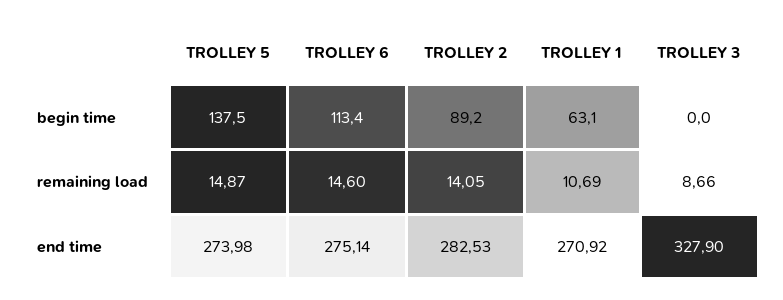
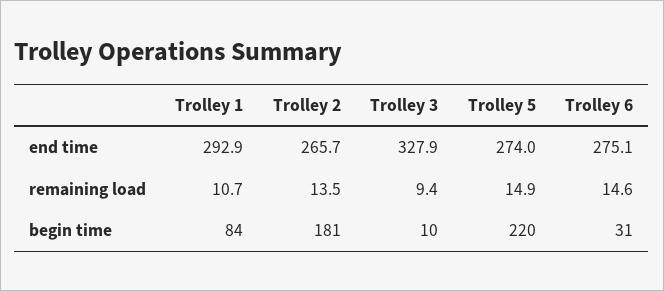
  {
    "TROLLEY 5": {
-     "begin time": 137.5,
+     "begin time": 220,
      "remaining load": 14.87,
      "end time": 273.98
    },
    "TROLLEY 6": {
-     "begin time": 113.4,
+     "begin time": 31,
      "remaining load": 14.6,
      "end time": 275.14
    },
    "TROLLEY 2": {
-     "begin time": 89.2,
+     "begin time": 181,
-     "remaining load": 14.05,
+     "remaining load": 13.5,
-     "end time": 282.53
+     "end time": 265.7
    },
    "TROLLEY 1": {
-     "begin time": 63.1,
+     "begin time": 84,
      "remaining load": 10.69,
-     "end time": 270.92
+     "end time": 292.9
    },
    "TROLLEY 3": {
-     "begin time": 0,
+     "begin time": 10,
-     "remaining load": 8.66,
+     "remaining load": 9.4,
      "end time": 327.9
    }
  }

